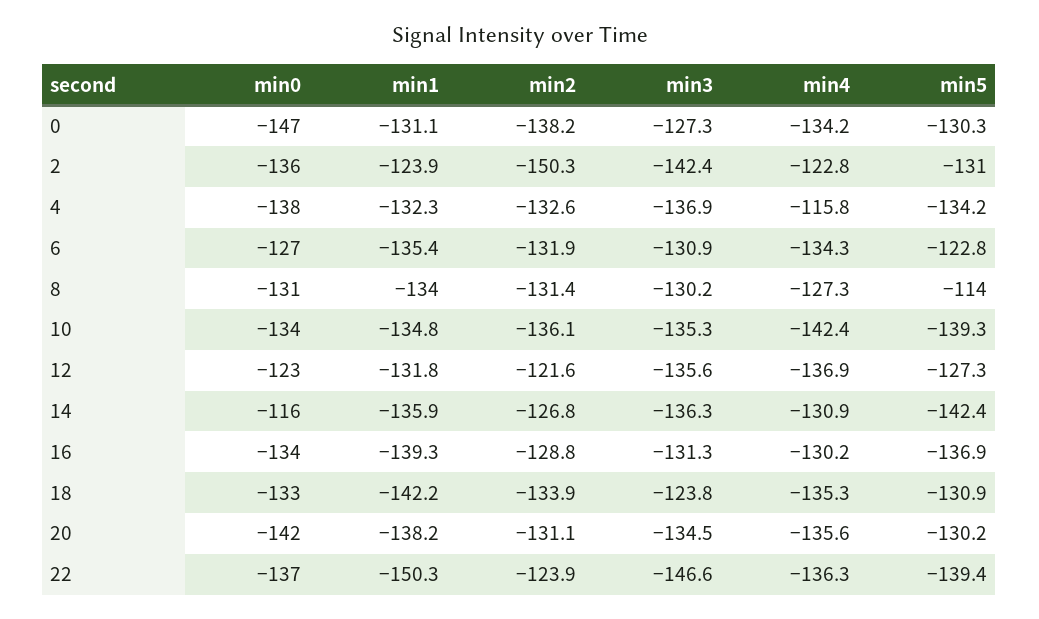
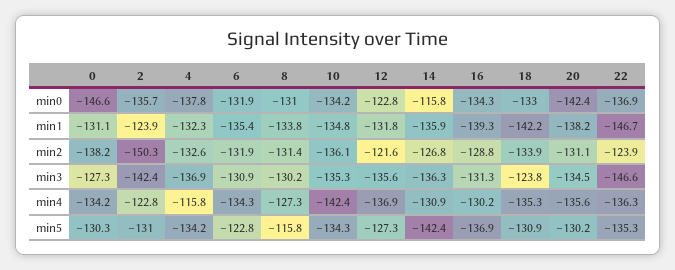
  {
    "min0": {
      "0": -146.6,
      "2": -135.7,
      "4": -137.8,
-     "6": -127,
+     "6": -131.9,
      "8": -131,
      "10": -134.2,
      "12": -122.8,
      "14": -115.8,
      "16": -134.3,
      "18": -133,
      "20": -142.4,
      "22": -136.9
    },
    "min1": {
      "0": -131.1,
      "2": -123.9,
      "4": -132.3,
      "6": -135.4,
-     "8": -134,
+     "8": -133.8,
      "10": -134.8,
      "12": -131.8,
      "14": -135.9,
      "16": -139.3,
      "18": -142.2,
      "20": -138.2,
-     "22": -150.3
+     "22": -146.7
    },
    "min2": {
      "0": -138.2,
      "2": -150.3,
      "4": -132.6,
      "6": -131.9,
      "8": -131.4,
      "10": -136.1,
      "12": -121.6,
      "14": -126.8,
      "16": -128.8,
      "18": -133.9,
      "20": -131.1,
      "22": -123.9
    },
    "min3": {
      "0": -127.3,
      "2": -142.4,
      "4": -136.9,
      "6": -130.9,
      "8": -130.2,
      "10": -135.3,
      "12": -135.6,
      "14": -136.3,
      "16": -131.3,
      "18": -123.8,
      "20": -134.5,
      "22": -146.6
    },
    "min4": {
      "0": -134.2,
      "2": -122.8,
      "4": -115.8,
      "6": -134.3,
      "8": -127.3,
      "10": -142.4,
      "12": -136.9,
      "14": -130.9,
      "16": -130.2,
      "18": -135.3,
      "20": -135.6,
      "22": -136.3
    },
    "min5": {
      "0": -130.3,
      "2": -131,
      "4": -134.2,
      "6": -122.8,
-     "8": -114,
+     "8": -115.8,
-     "10": -139.3,
+     "10": -134.3,
      "12": -127.3,
      "14": -142.4,
      "16": -136.9,
      "18": -130.9,
      "20": -130.2,
-     "22": -139.4
+     "22": -135.3
    }
  }

